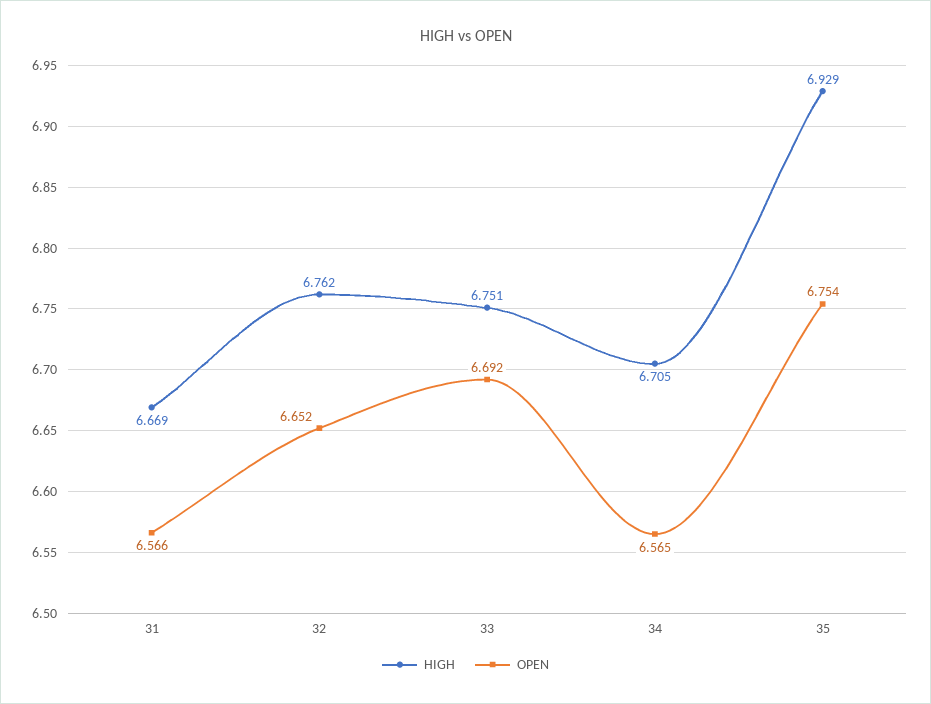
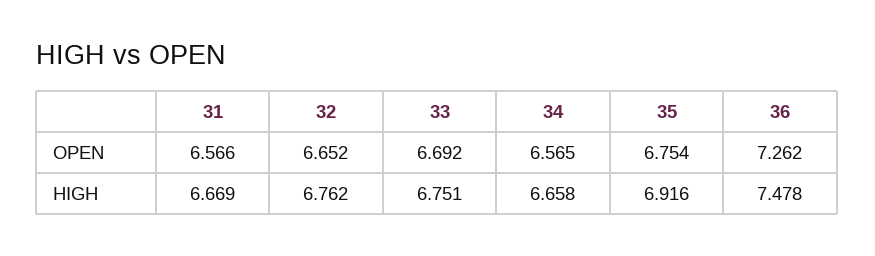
  {
    "HIGH": {
      "31": 6.669,
      "32": 6.762,
      "33": 6.751,
-     "34": 6.705,
+     "34": 6.658,
-     "35": 6.929
+     "35": 6.916,
+     "36": 7.478
    },
    "OPEN": {
      "31": 6.566,
      "32": 6.652,
      "33": 6.692,
      "34": 6.565,
-     "35": 6.754
+     "35": 6.754,
+     "36": 7.262
    }
  }

